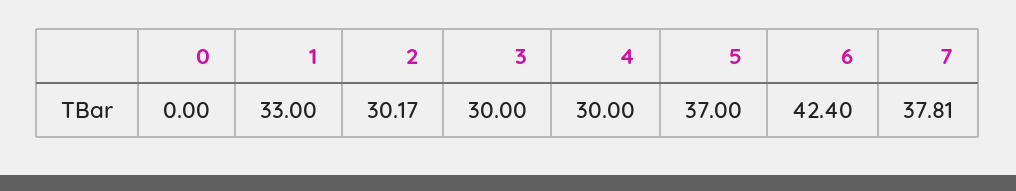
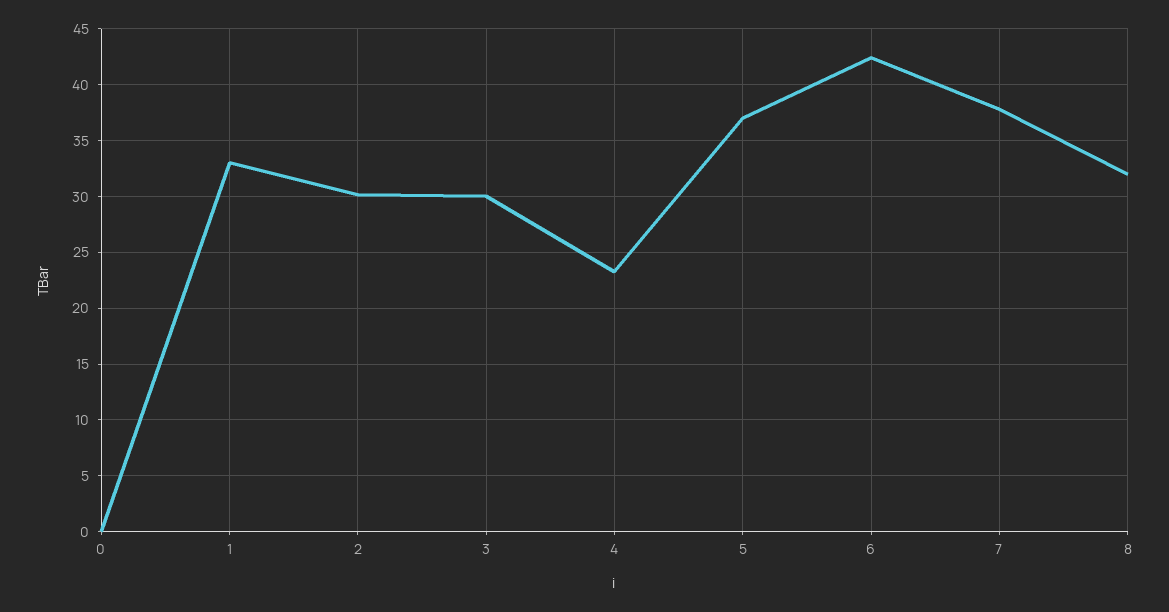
  {
    "0": 0,
    "1": 33,
    "2": 30.17,
    "3": 30,
-   "4": 30,
+   "4": 23,
    "5": 37,
    "6": 42.4,
-   "7": 37.81
+   "7": 37.81,
+   "8": 32
  }

